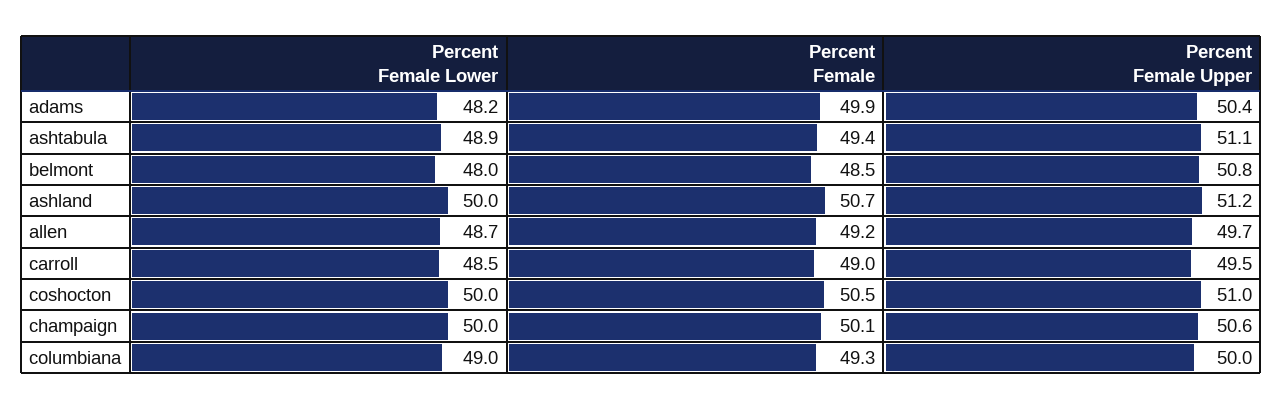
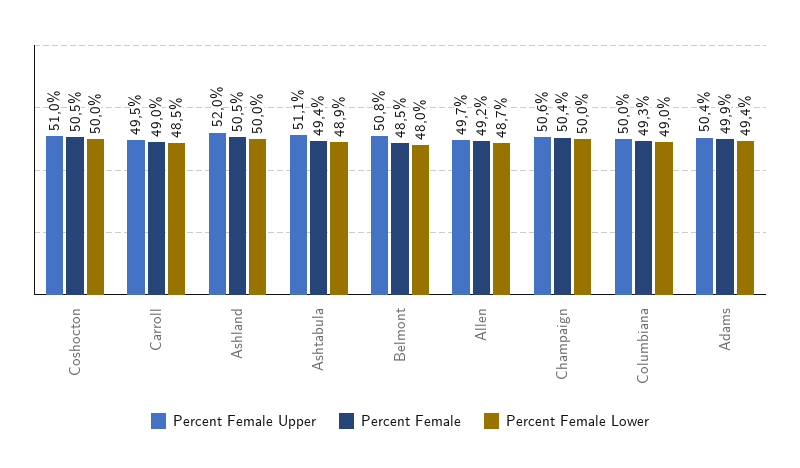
  {
    "Percent Female Lower": {
-     "adams": 48.2,
+     "adams": 49.4,
      "ashtabula": 48.9,
      "belmont": 48,
      "ashland": 50,
      "allen": 48.7,
      "carroll": 48.5,
      "coshocton": 50,
      "champaign": 50,
      "columbiana": 49
    },
    "Percent Female": {
      "adams": 49.9,
      "ashtabula": 49.4,
      "belmont": 48.5,
-     "ashland": 50.7,
+     "ashland": 50.5,
      "allen": 49.2,
      "carroll": 49,
      "coshocton": 50.5,
-     "champaign": 50.1,
+     "champaign": 50.4,
      "columbiana": 49.3
    },
    "Percent Female Upper": {
      "adams": 50.4,
      "ashtabula": 51.1,
      "belmont": 50.8,
-     "ashland": 51.2,
+     "ashland": 52,
      "allen": 49.7,
      "carroll": 49.5,
      "coshocton": 51,
      "champaign": 50.6,
      "columbiana": 50
    }
  }

